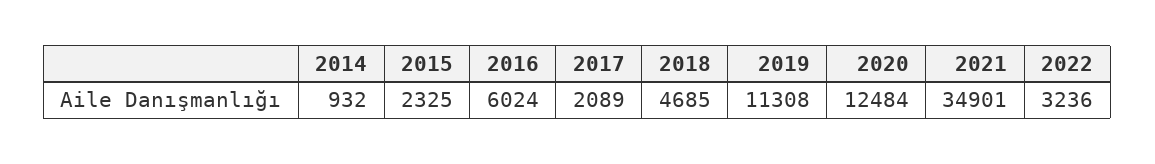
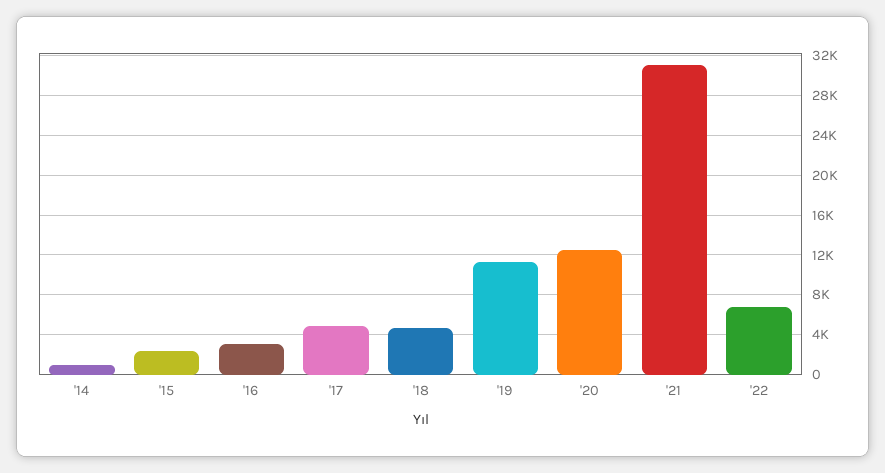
  {
    "2014": 932,
    "2015": 2325,
-   "2016": 6024,
+   "2016": 3000,
-   "2017": 2089,
+   "2017": 5000,
    "2018": 4685,
    "2019": 11308,
    "2020": 12484,
-   "2021": 34901,
+   "2021": 31000,
-   "2022": 3236
+   "2022": 7000
  }

